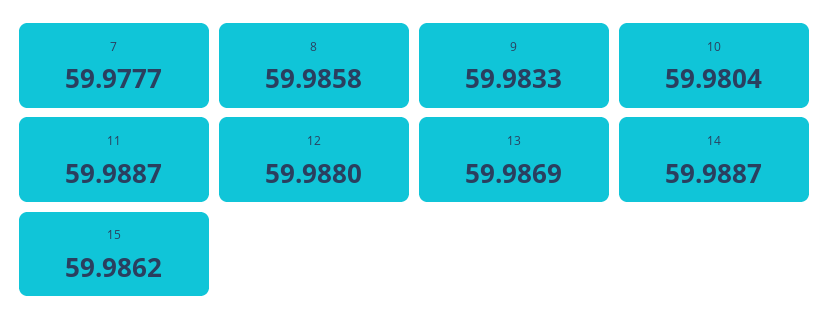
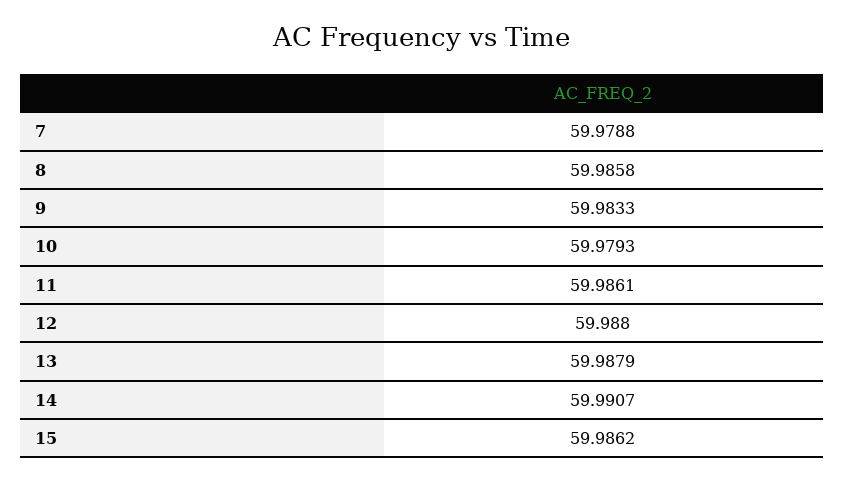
  {
-   "7": 59.9777,
+   "7": 59.9788,
    "8": 59.9858,
    "9": 59.9833,
-   "10": 59.9804,
+   "10": 59.9793,
-   "11": 59.9887,
+   "11": 59.9861,
    "12": 59.988,
-   "13": 59.9869,
+   "13": 59.9879,
-   "14": 59.9887,
+   "14": 59.9907,
    "15": 59.9862
  }

